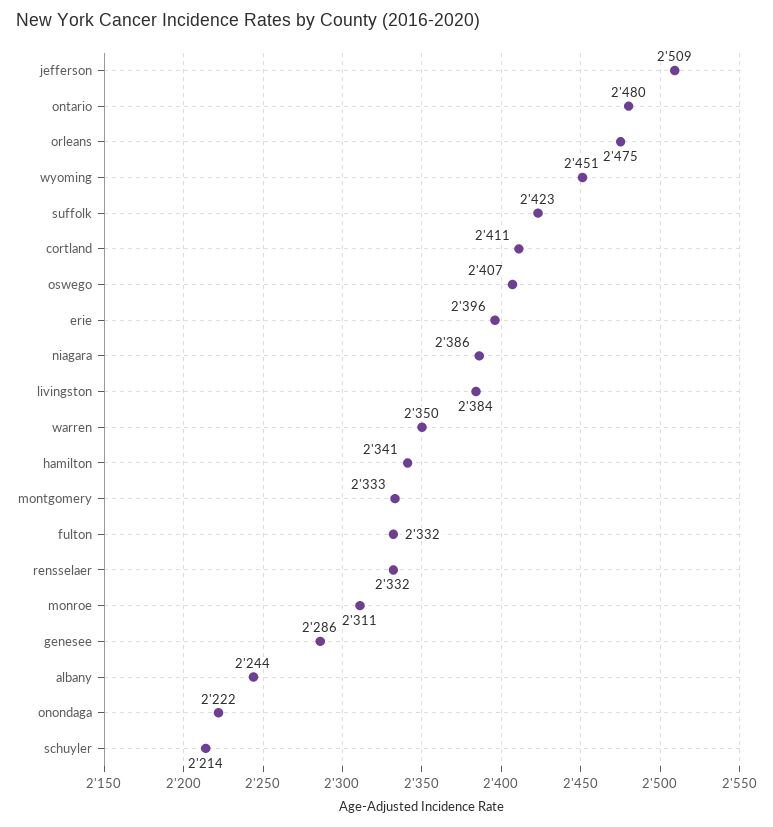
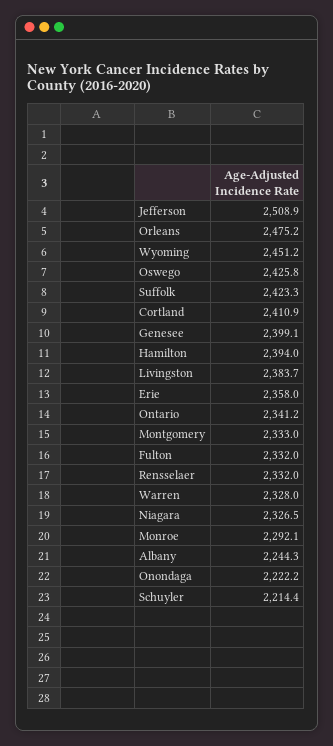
  {
    "jefferson": 2508.9,
-   "ontario": 2480,
+   "ontario": 2341.2,
    "orleans": 2475.2,
    "wyoming": 2451.2,
    "suffolk": 2423.3,
    "cortland": 2410.9,
-   "oswego": 2407,
+   "oswego": 2425.8,
-   "erie": 2396,
+   "erie": 2358,
-   "niagara": 2386,
+   "niagara": 2326.5,
    "livingston": 2383.7,
-   "warren": 2350,
+   "warren": 2328,
-   "hamilton": 2341,
+   "hamilton": 2394,
    "montgomery": 2333,
    "fulton": 2332,
    "rensselaer": 2332,
-   "monroe": 2311,
+   "monroe": 2292.1,
-   "genesee": 2286,
+   "genesee": 2399.1,
    "albany": 2244.3,
    "onondaga": 2222.2,
    "schuyler": 2214.4
  }

